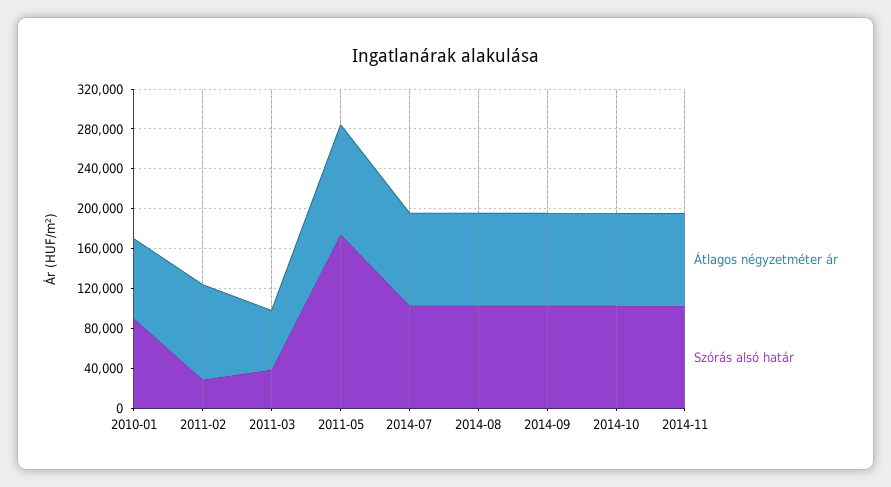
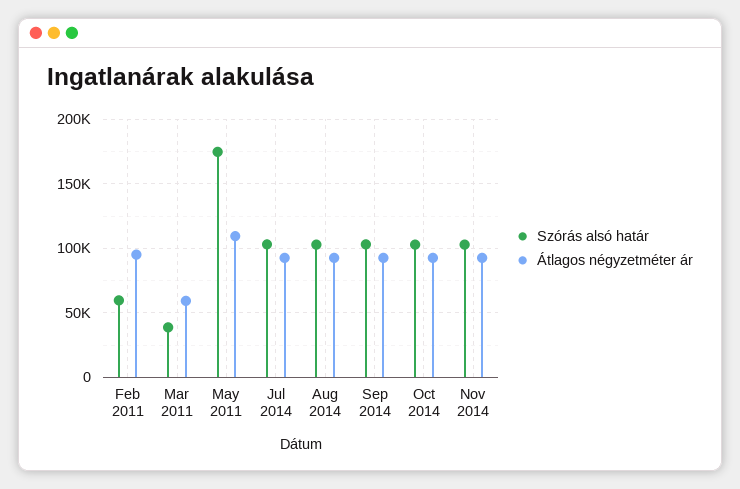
  {
    "Átlagos négyzetméter ár": {
-     "2010-01": 80000,
      "2011-02": 95000,
      "2011-03": 60000,
      "2011-05": 110000,
      "2014-07": 95000,
      "2014-08": 95000,
      "2014-09": 95000,
      "2014-10": 95000,
      "2014-11": 95000
    },
    "Szórás alsó határ": {
-     "2010-01": 90000,
-     "2011-02": 30000,
+     "2011-02": 60000,
      "2011-03": 40000,
      "2011-05": 175000,
      "2014-07": 105000,
      "2014-08": 105000,
      "2014-09": 105000,
      "2014-10": 105000,
      "2014-11": 105000
    }
  }

